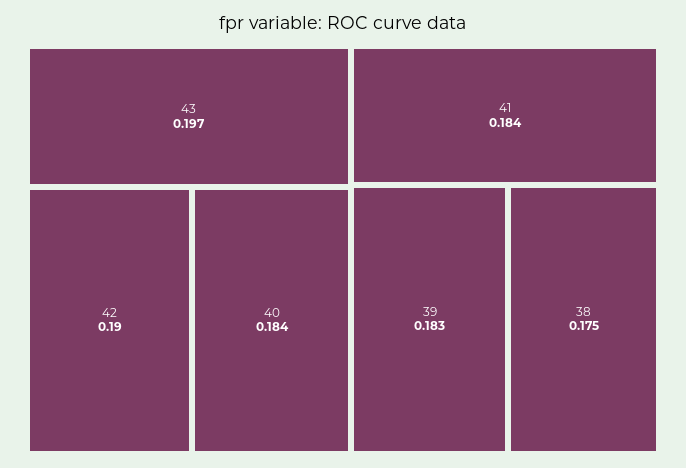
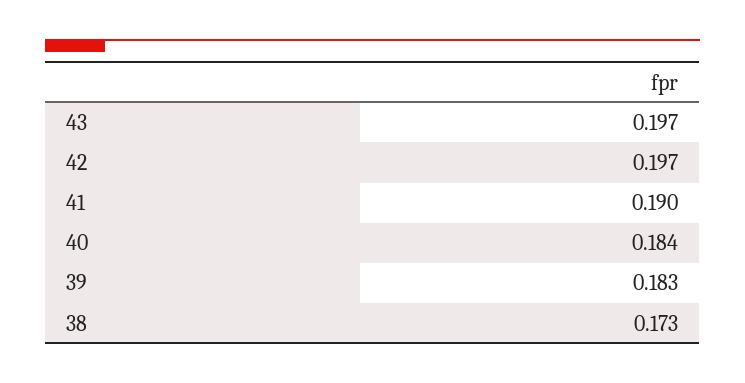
  {
    "43": 0.197,
-   "42": 0.19,
+   "42": 0.197,
    "40": 0.184,
-   "41": 0.184,
+   "41": 0.19,
    "39": 0.183,
-   "38": 0.175
+   "38": 0.173
  }

